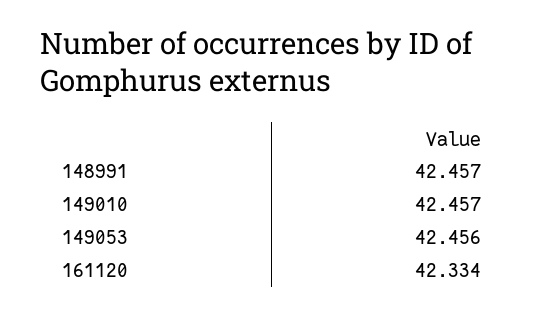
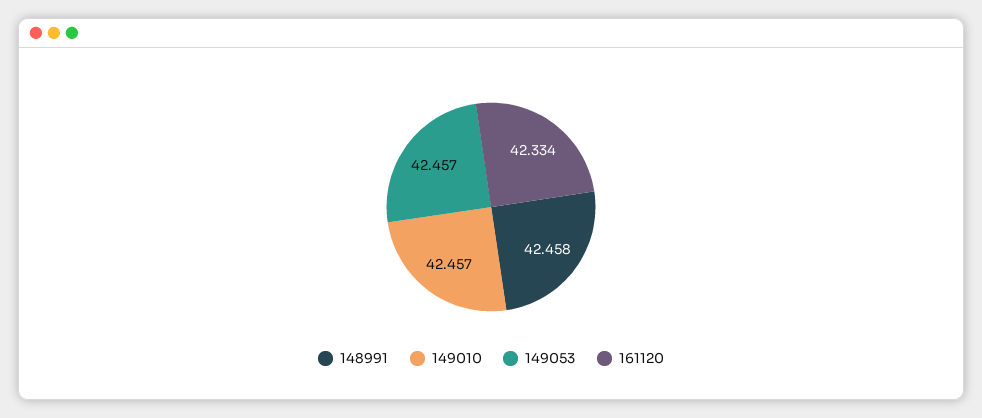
  {
-   "148991": 42.457,
+   "148991": 42.458,
    "149010": 42.457,
-   "149053": 42.456,
+   "149053": 42.457,
    "161120": 42.334
  }

